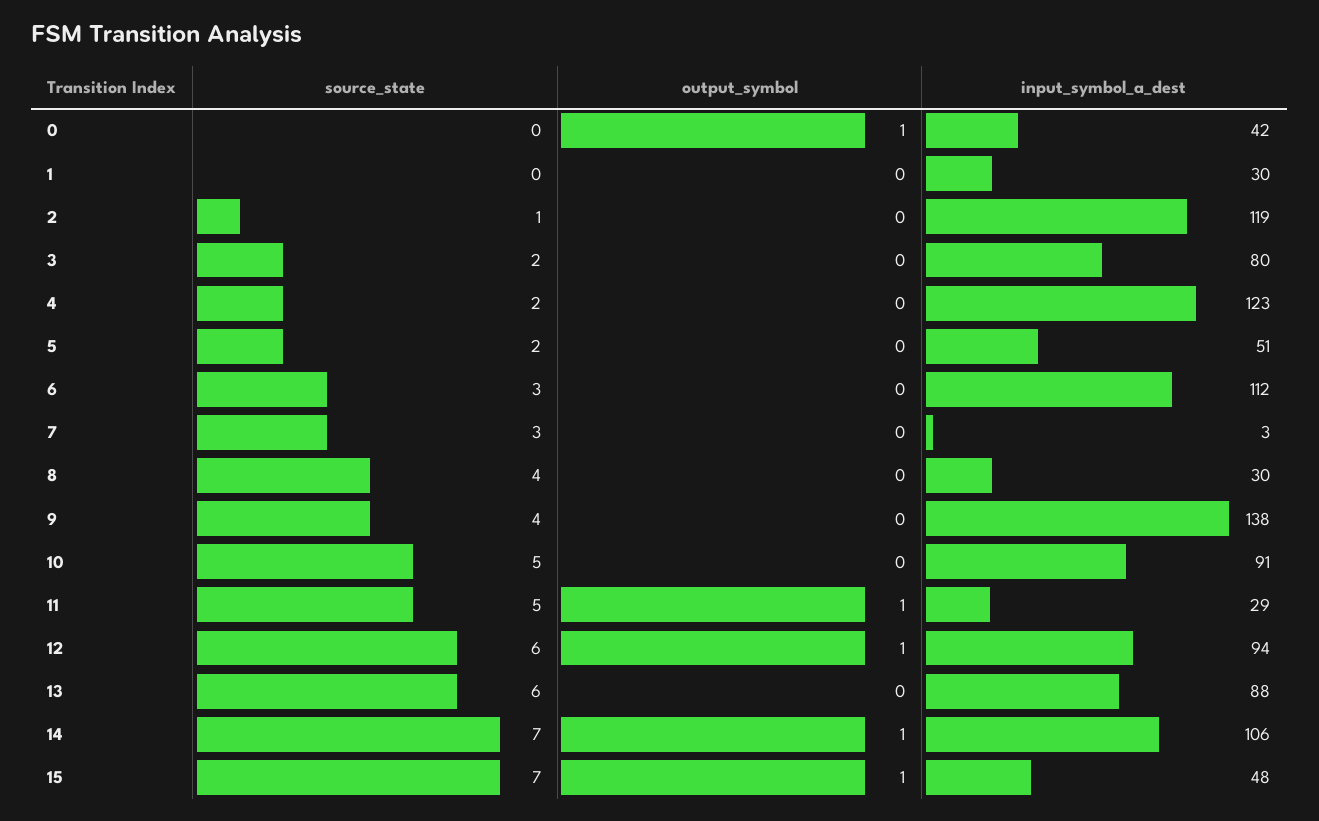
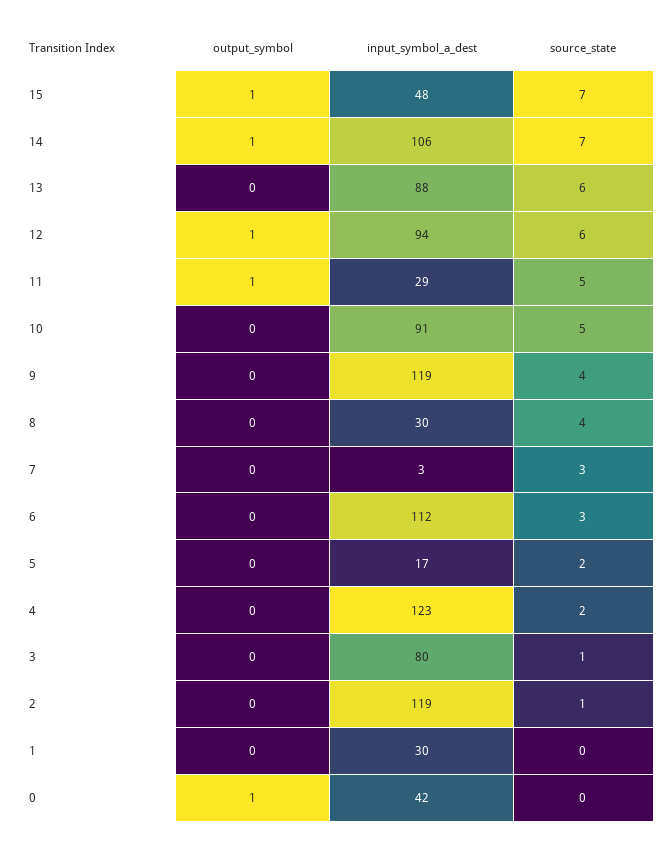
  {
    "source_state": {
      "0": 0,
      "1": 0,
      "2": 1,
-     "3": 2,
+     "3": 1,
      "4": 2,
      "5": 2,
      "6": 3,
      "7": 3,
      "8": 4,
      "9": 4,
      "10": 5,
      "11": 5,
      "12": 6,
      "13": 6,
      "14": 7,
      "15": 7
    },
    "output_symbol": {
      "0": 1,
      "1": 0,
      "2": 0,
      "3": 0,
      "4": 0,
      "5": 0,
      "6": 0,
      "7": 0,
      "8": 0,
      "9": 0,
      "10": 0,
      "11": 1,
      "12": 1,
      "13": 0,
      "14": 1,
      "15": 1
    },
    "input_symbol_a_dest": {
      "0": 42,
      "1": 30,
      "2": 119,
      "3": 80,
      "4": 123,
-     "5": 51,
+     "5": 17,
      "6": 112,
      "7": 3,
      "8": 30,
-     "9": 138,
+     "9": 119,
      "10": 91,
      "11": 29,
      "12": 94,
      "13": 88,
      "14": 106,
      "15": 48
    }
  }

